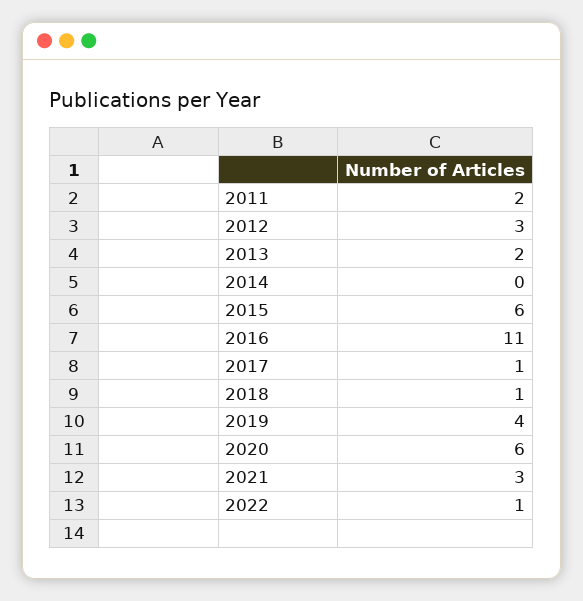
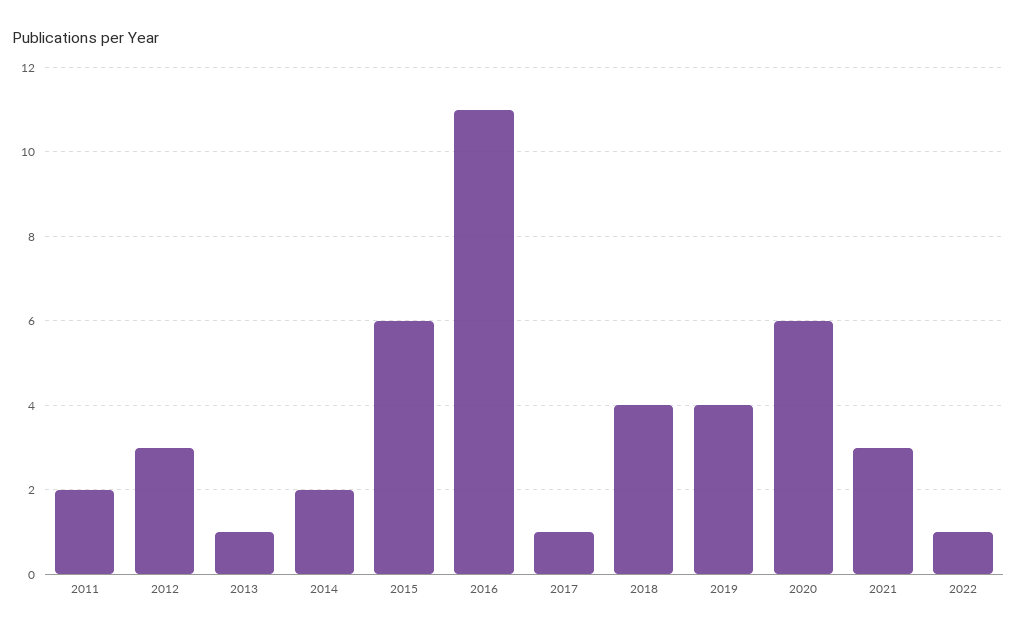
  {
    "2011": 2,
    "2012": 3,
-   "2013": 2,
+   "2013": 1,
-   "2014": 0,
+   "2014": 2,
    "2015": 6,
    "2016": 11,
    "2017": 1,
-   "2018": 1,
+   "2018": 4,
    "2019": 4,
    "2020": 6,
    "2021": 3,
    "2022": 1
  }

